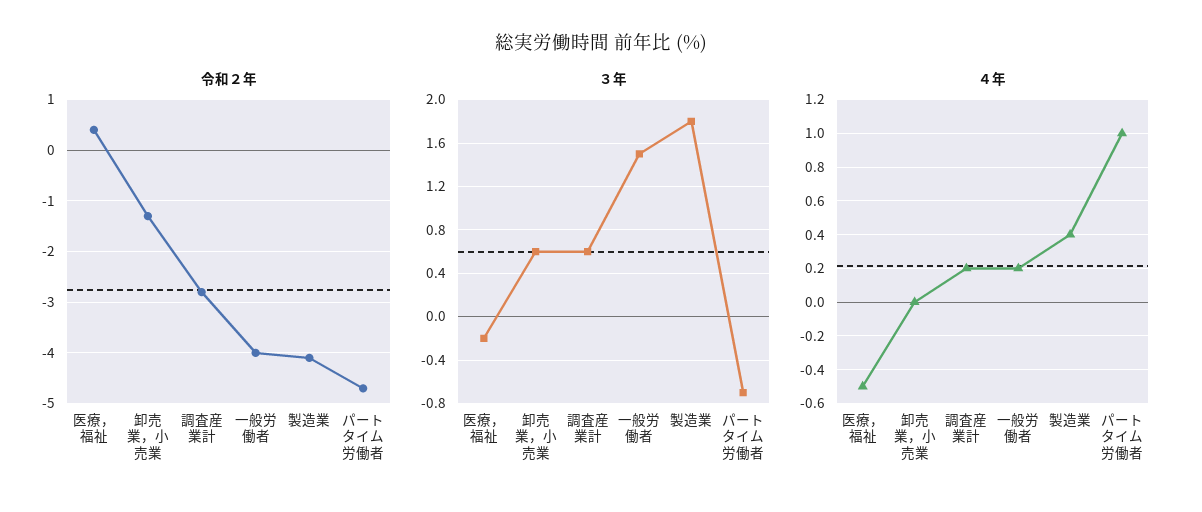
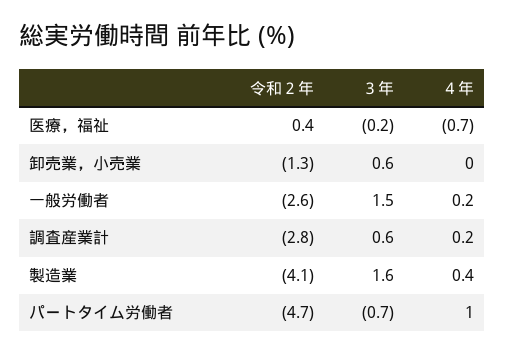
  {
    "令和２年": {
      "医療，福祉": 0.4,
      "卸売業，小売業": -1.3,
      "調査産業計": -2.8,
-     "一般労働者": -4,
+     "一般労働者": -2.6,
      "製造業": -4.1,
      "パートタイム労働者": -4.7
    },
    "３年": {
      "医療，福祉": -0.2,
      "卸売業，小売業": 0.6,
      "調査産業計": 0.6,
      "一般労働者": 1.5,
-     "製造業": 1.8,
+     "製造業": 1.6,
      "パートタイム労働者": -0.7
    },
    "４年": {
-     "医療，福祉": -0.5,
+     "医療，福祉": -0.7,
      "卸売業，小売業": 0,
      "調査産業計": 0.2,
      "一般労働者": 0.2,
      "製造業": 0.4,
      "パートタイム労働者": 1
    }
  }

